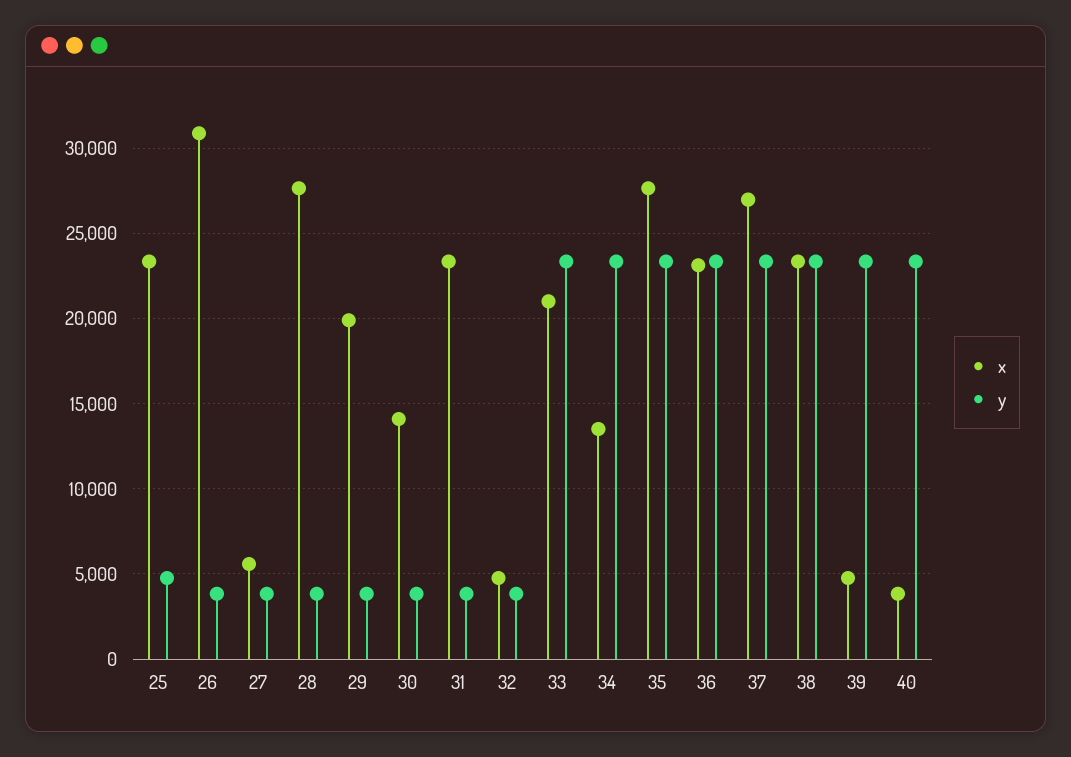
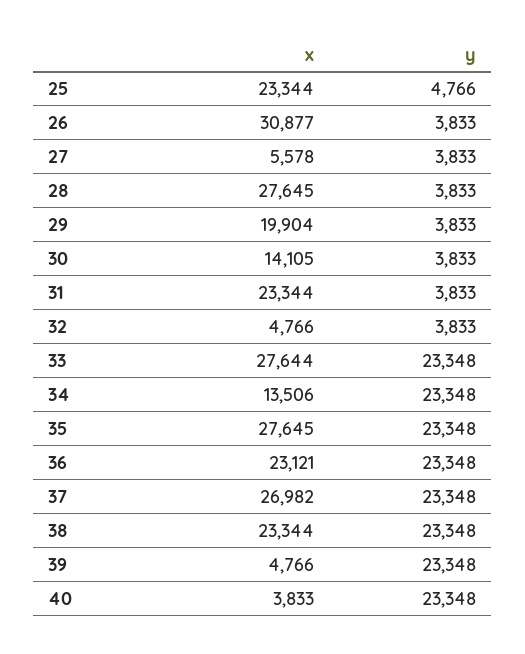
  {
    "x": {
      "25": 23344,
      "26": 30877,
      "27": 5578,
      "28": 27645,
      "29": 19904,
      "30": 14105,
      "31": 23344,
      "32": 4766,
-     "33": 21000,
+     "33": 27644,
      "34": 13506,
      "35": 27645,
      "36": 23121,
      "37": 26982,
      "38": 23344,
      "39": 4766,
      "40": 3833
    },
    "y": {
      "25": 4766,
      "26": 3833,
      "27": 3833,
      "28": 3833,
      "29": 3833,
      "30": 3833,
      "31": 3833,
      "32": 3833,
      "33": 23348,
      "34": 23348,
      "35": 23348,
      "36": 23348,
      "37": 23348,
      "38": 23348,
      "39": 23348,
      "40": 23348
    }
  }

